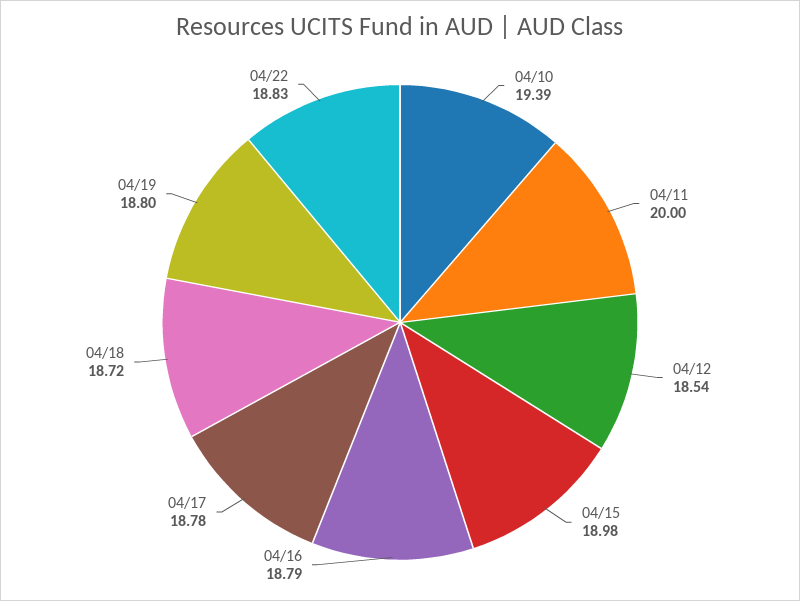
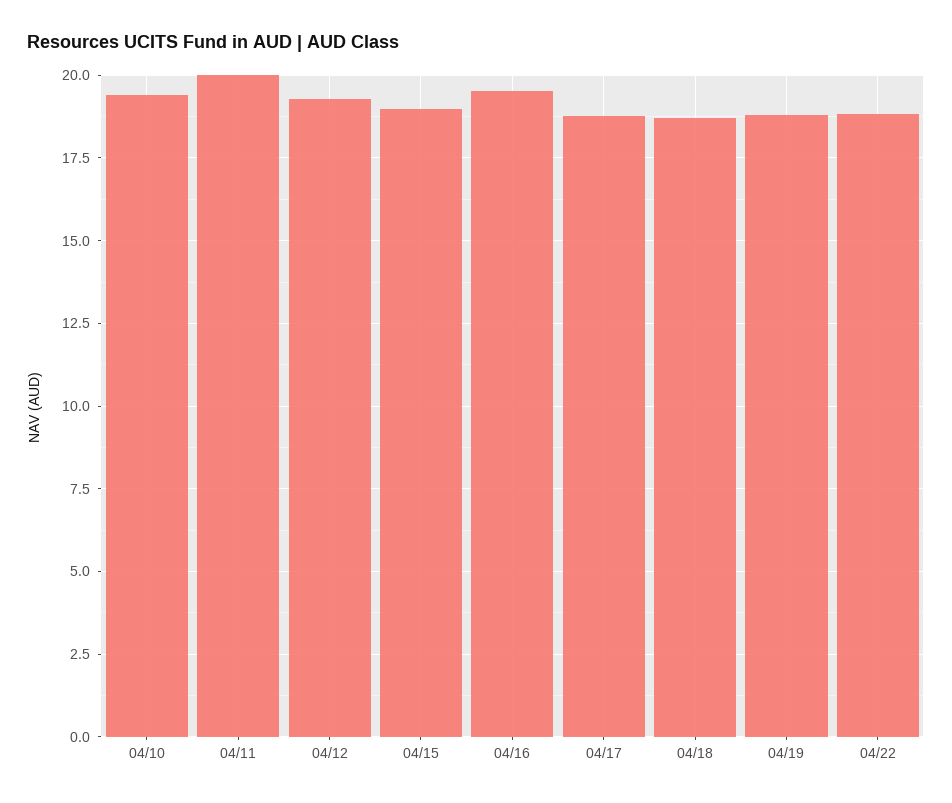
  {
    "04/10": 19.39,
    "04/11": 20,
-   "04/12": 18.54,
+   "04/12": 19.25,
    "04/15": 18.98,
-   "04/16": 18.79,
+   "04/16": 19.5,
    "04/17": 18.78,
    "04/18": 18.72,
    "04/19": 18.8,
    "04/22": 18.83
  }

